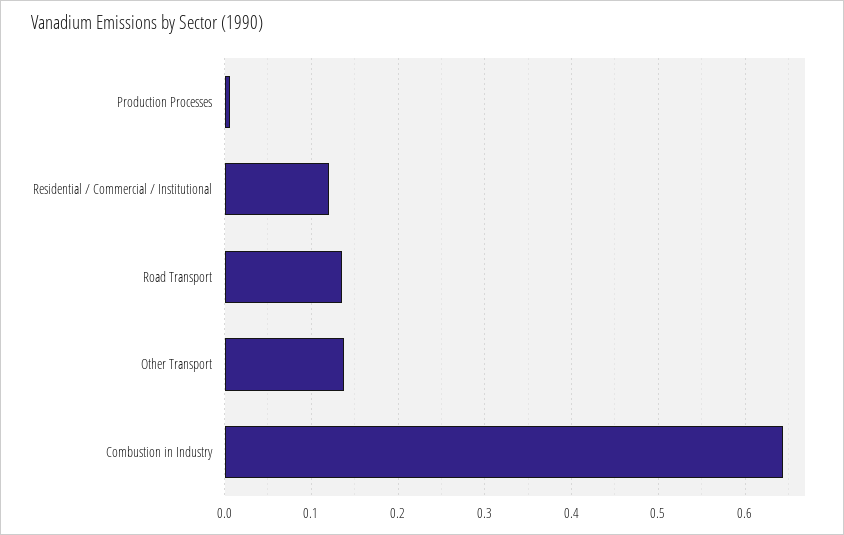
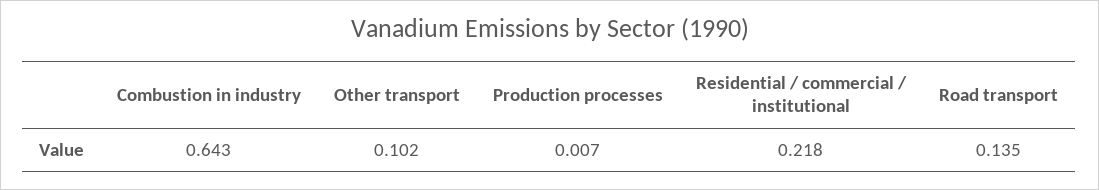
  {
    "Production Processes": 0.007,
-   "Residential / Commercial / Institutional": 0.12,
+   "Residential / Commercial / Institutional": 0.218,
    "Road Transport": 0.135,
-   "Other Transport": 0.14,
+   "Other Transport": 0.102,
    "Combustion in Industry": 0.643
  }

